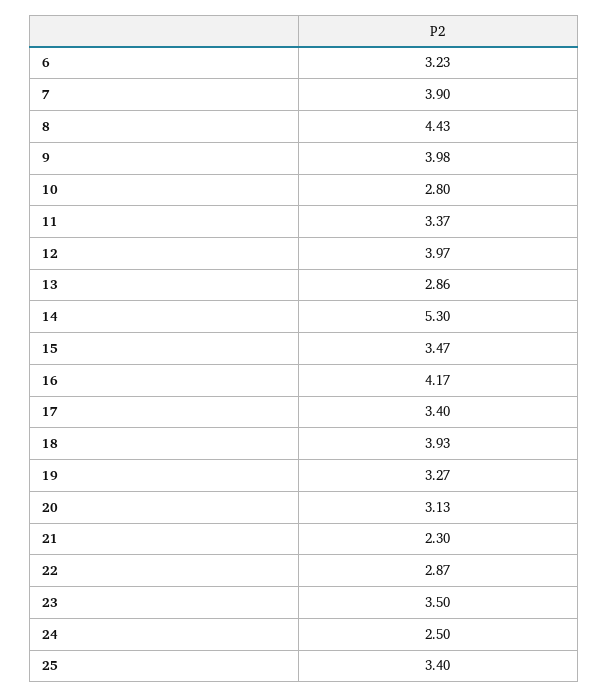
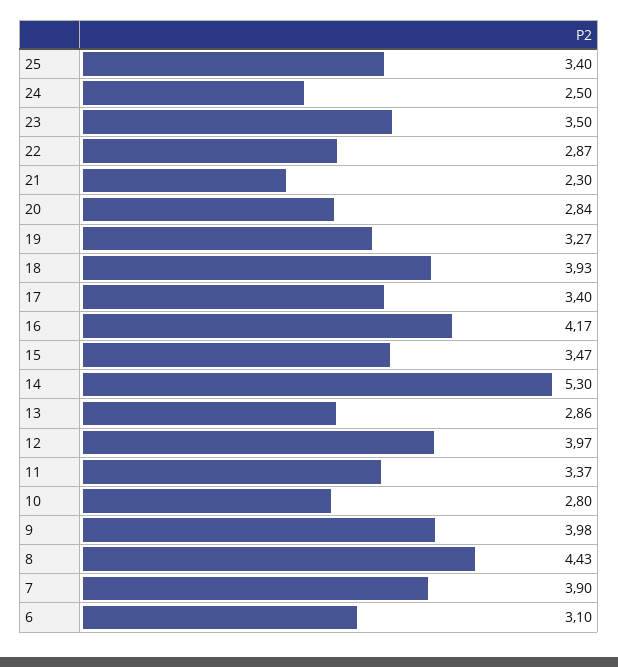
  {
-   "6": 3.23,
+   "6": 3.1,
    "7": 3.9,
    "8": 4.43,
    "9": 3.98,
    "10": 2.8,
    "11": 3.37,
    "12": 3.97,
    "13": 2.86,
    "14": 5.3,
    "15": 3.47,
    "16": 4.17,
    "17": 3.4,
    "18": 3.93,
    "19": 3.27,
-   "20": 3.13,
+   "20": 2.84,
    "21": 2.3,
    "22": 2.87,
    "23": 3.5,
    "24": 2.5,
    "25": 3.4
  }

